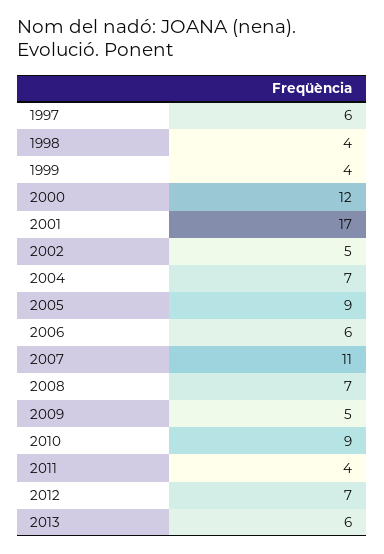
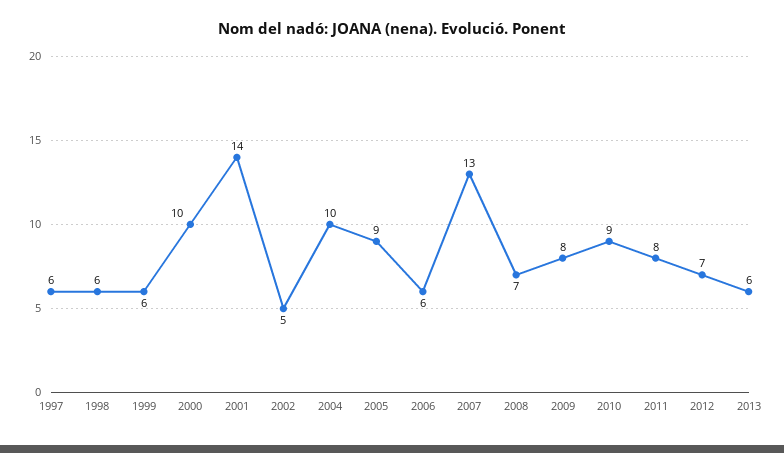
  {
    "1997": 6,
-   "1998": 4,
+   "1998": 6,
-   "1999": 4,
+   "1999": 6,
-   "2000": 12,
+   "2000": 10,
-   "2001": 17,
+   "2001": 14,
    "2002": 5,
-   "2004": 7,
+   "2004": 10,
    "2005": 9,
    "2006": 6,
-   "2007": 11,
+   "2007": 13,
    "2008": 7,
-   "2009": 5,
+   "2009": 8,
    "2010": 9,
-   "2011": 4,
+   "2011": 8,
    "2012": 7,
    "2013": 6
  }

